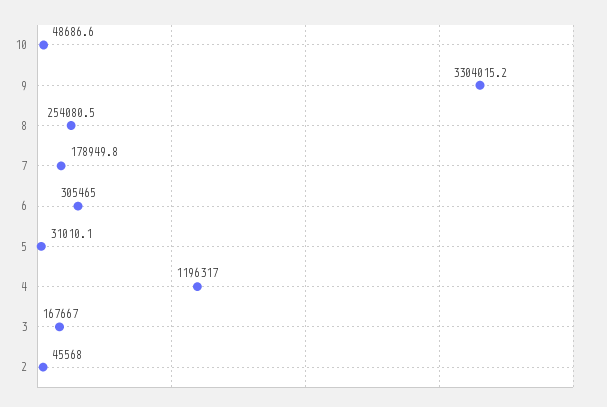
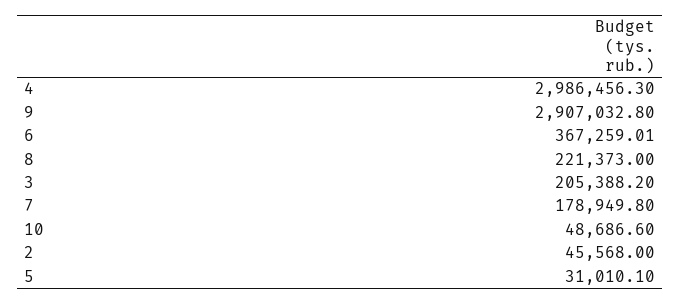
  {
    "10": 48686.6,
-   "9": 3304015.2,
+   "9": 2907032.8,
-   "8": 254080.5,
+   "8": 221373,
    "7": 178949.8,
-   "6": 305465,
+   "6": 367259.01,
    "5": 31010.1,
-   "4": 1196317,
+   "4": 2986456.3,
-   "3": 167667,
+   "3": 205388.2,
    "2": 45568
  }

